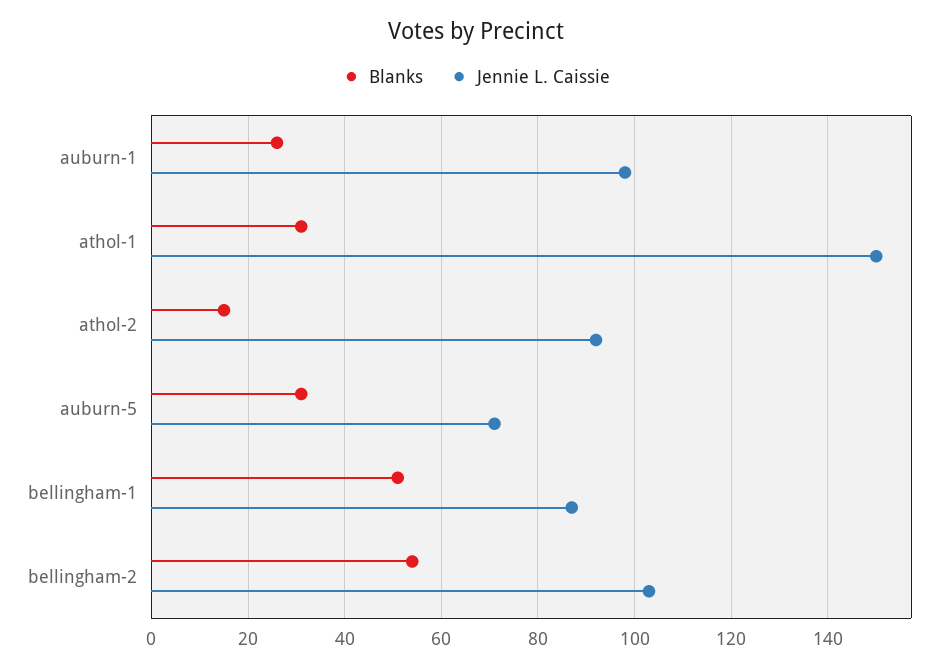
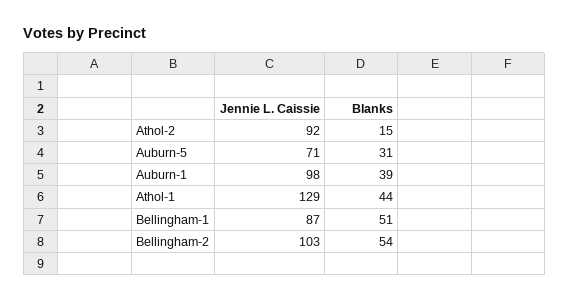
  {
    "Blanks": {
-     "auburn-1": 25,
+     "auburn-1": 39,
-     "athol-1": 30,
+     "athol-1": 44,
      "athol-2": 15,
      "auburn-5": 31,
      "bellingham-1": 51,
      "bellingham-2": 54
    },
    "Jennie L. Caissie": {
      "auburn-1": 98,
-     "athol-1": 150,
+     "athol-1": 129,
      "athol-2": 92,
      "auburn-5": 71,
      "bellingham-1": 87,
      "bellingham-2": 103
    }
  }

